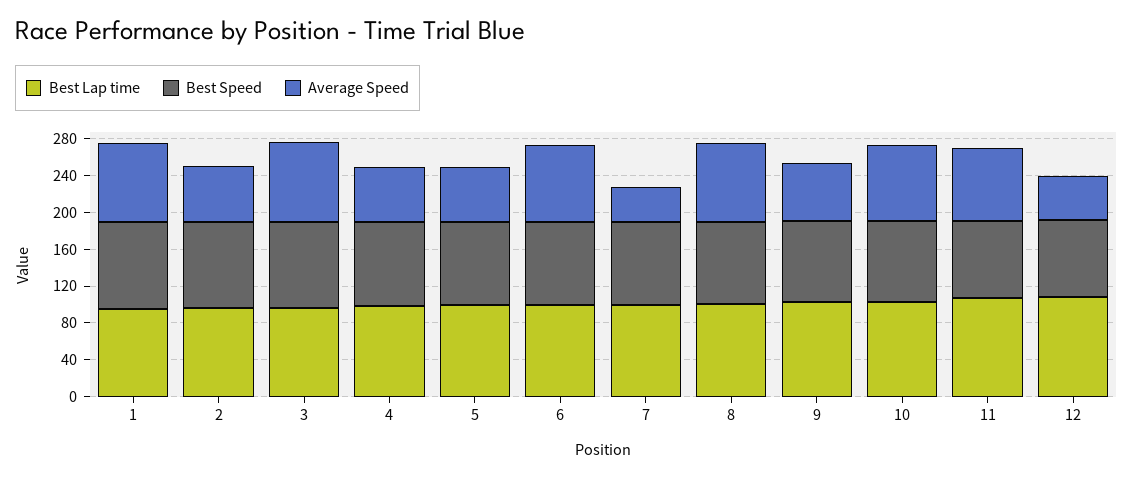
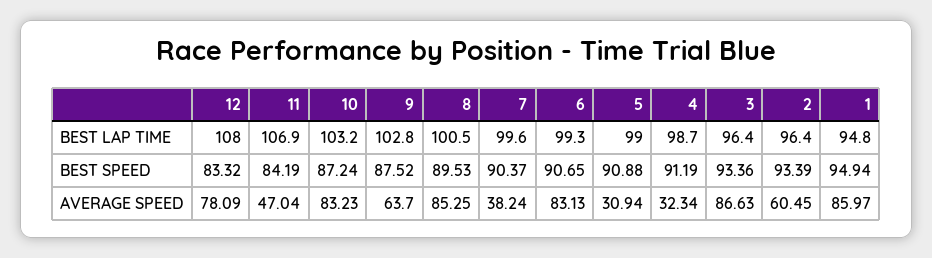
  {
    "Best Lap time": {
      "1": 94.8,
      "2": 96.4,
      "3": 96.4,
      "4": 98.7,
      "5": 99,
      "6": 99.3,
      "7": 99.6,
      "8": 100.5,
      "9": 102.8,
      "10": 103.2,
      "11": 106.9,
      "12": 108
    },
    "Best Speed": {
      "1": 94.94,
      "2": 93.39,
      "3": 93.36,
      "4": 91.19,
      "5": 90.88,
      "6": 90.65,
      "7": 90.37,
      "8": 89.53,
      "9": 87.52,
      "10": 87.24,
      "11": 84.19,
      "12": 83.32
    },
    "Average Speed": {
      "1": 85.97,
      "2": 60.45,
      "3": 86.63,
-     "4": 60,
+     "4": 32.34,
-     "5": 60,
+     "5": 30.94,
      "6": 83.13,
      "7": 38.24,
      "8": 85.25,
      "9": 63.7,
      "10": 83.23,
-     "11": 80,
+     "11": 47.04,
-     "12": 50
+     "12": 78.09
    }
  }

